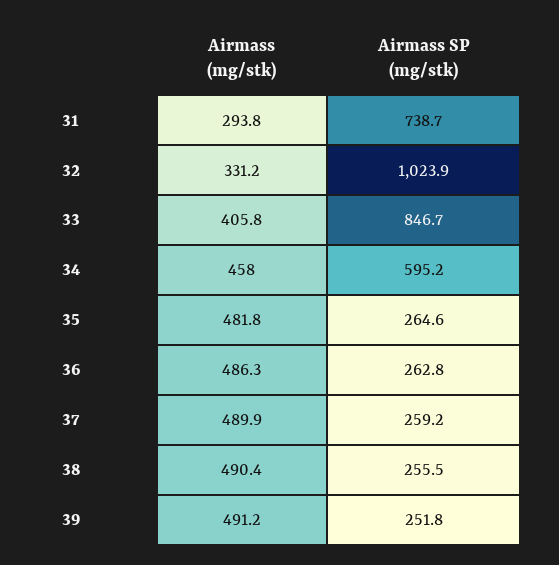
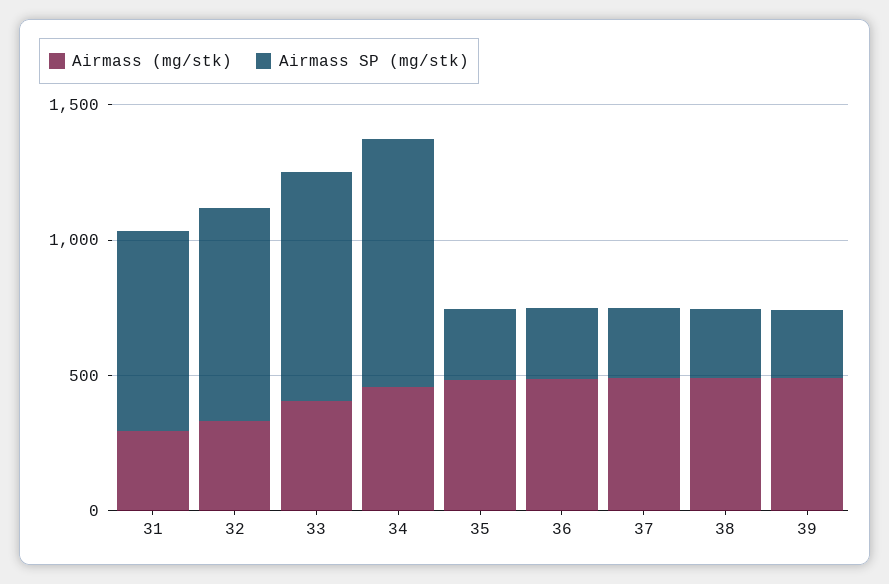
  {
    "Airmass (mg/stk)": {
      "31": 293.8,
      "32": 331.2,
      "33": 405.8,
      "34": 458,
      "35": 481.8,
      "36": 486.3,
      "37": 489.9,
      "38": 490.4,
      "39": 491.2
    },
    "Airmass SP (mg/stk)": {
      "31": 738.7,
-     "32": 1023.9,
+     "32": 800,
      "33": 846.7,
-     "34": 595.2,
+     "34": 900,
      "35": 264.6,
      "36": 262.8,
      "37": 259.2,
      "38": 255.5,
      "39": 251.8
    }
  }

